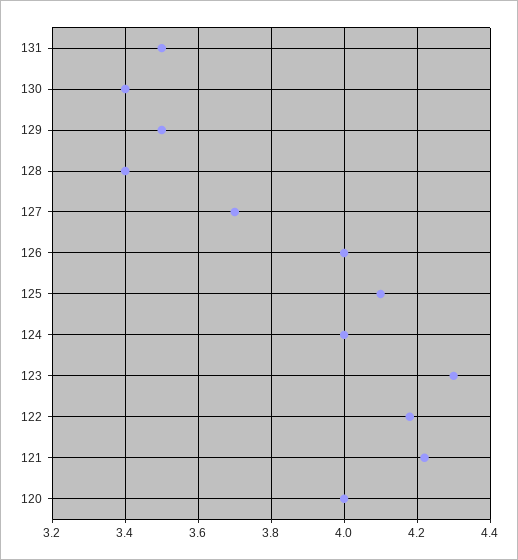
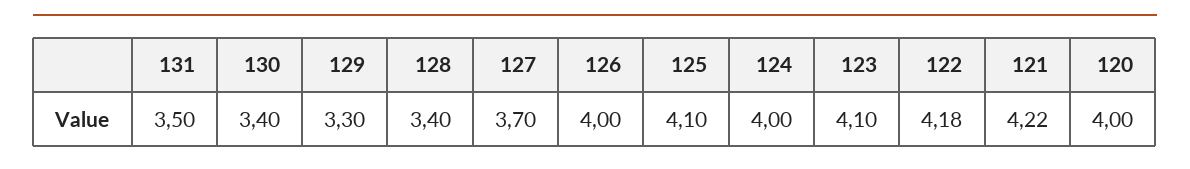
  {
    "131": 3.5,
    "130": 3.4,
-   "129": 3.5,
+   "129": 3.3,
    "128": 3.4,
    "127": 3.7,
    "126": 4,
    "125": 4.1,
    "124": 4,
-   "123": 4.3,
+   "123": 4.1,
    "122": 4.18,
    "121": 4.22,
    "120": 4
  }

